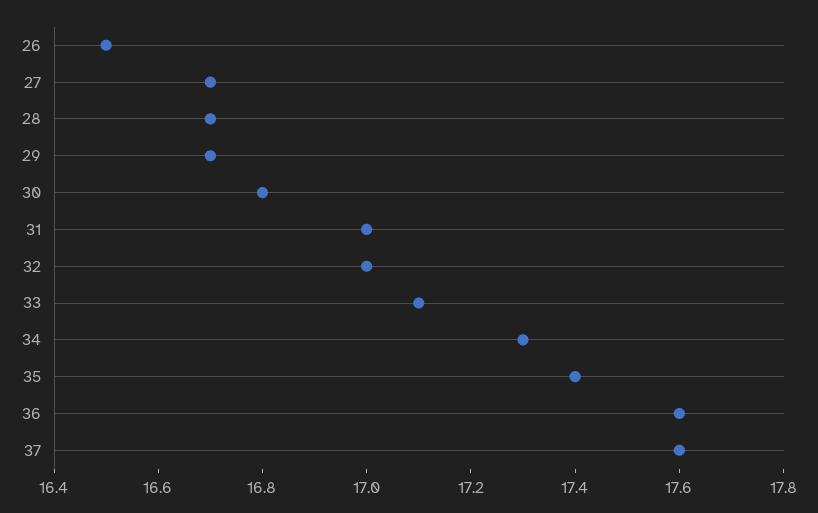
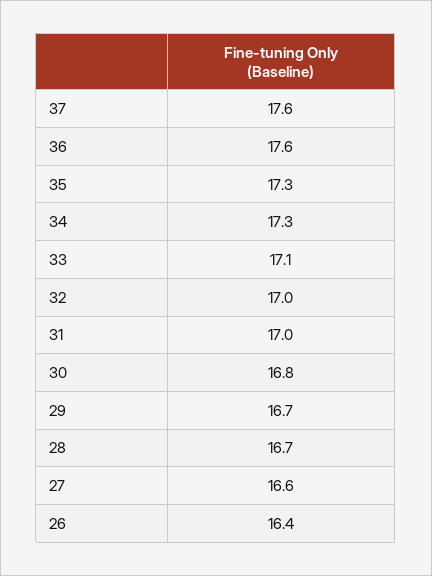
  {
-   "26": 16.5,
+   "26": 16.4,
-   "27": 16.7,
+   "27": 16.6,
    "28": 16.7,
    "29": 16.7,
    "30": 16.8,
    "31": 17,
    "32": 17,
    "33": 17.1,
    "34": 17.3,
-   "35": 17.4,
+   "35": 17.3,
    "36": 17.6,
    "37": 17.6
  }

